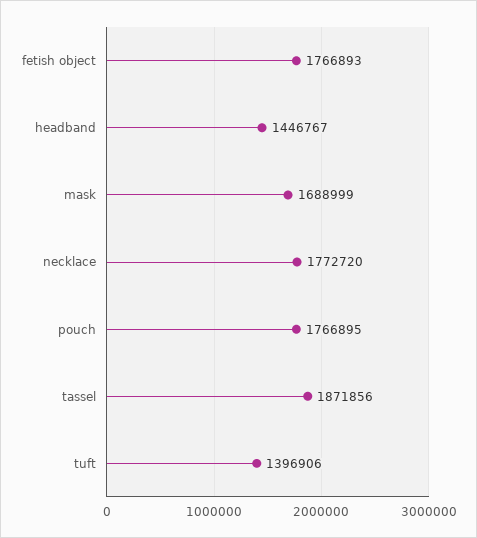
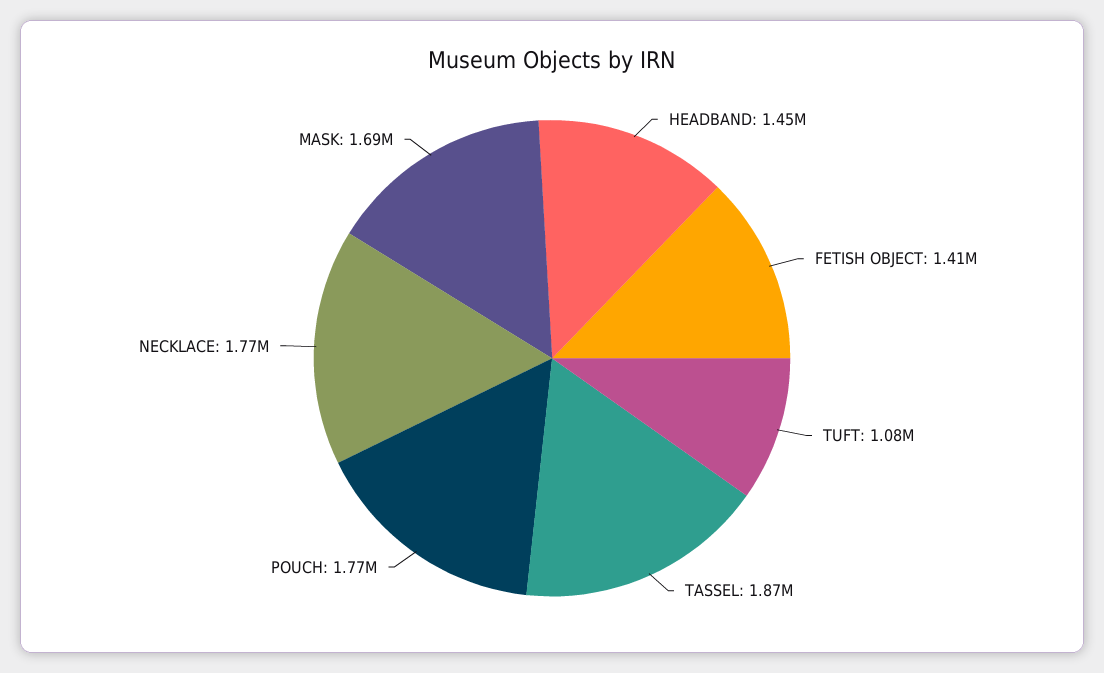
  {
-   "fetish object": 1766893,
+   "fetish object": 1410000,
    "headband": 1446767,
    "mask": 1688999,
    "necklace": 1772720,
    "pouch": 1766895,
    "tassel": 1871856,
-   "tuft": 1396906
+   "tuft": 1080000
  }

